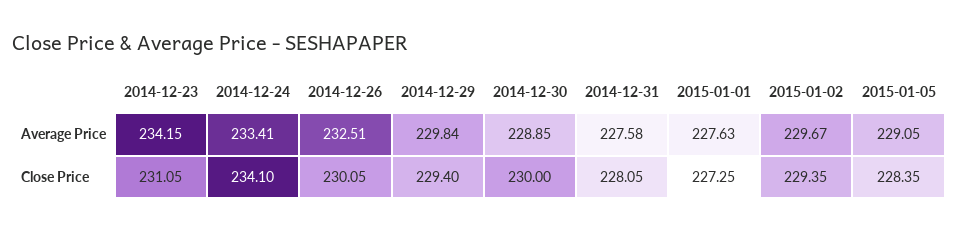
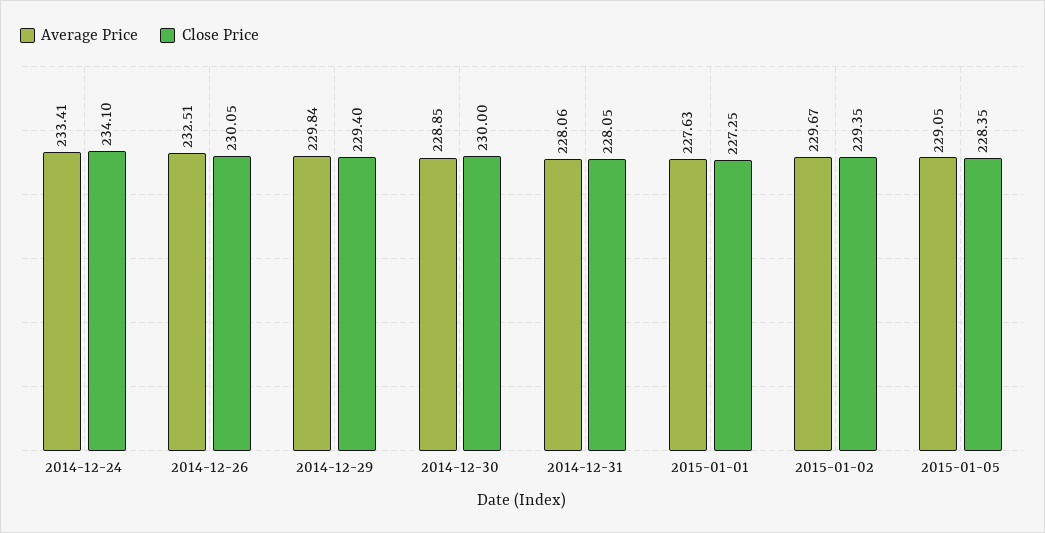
  {
    "Average Price": {
-     "2014-12-23": 234.15,
      "2014-12-24": 233.41,
      "2014-12-26": 232.51,
      "2014-12-29": 229.84,
      "2014-12-30": 228.85,
-     "2014-12-31": 227.58,
+     "2014-12-31": 228.06,
      "2015-01-01": 227.63,
      "2015-01-02": 229.67,
      "2015-01-05": 229.05
    },
    "Close Price": {
-     "2014-12-23": 231.05,
      "2014-12-24": 234.1,
      "2014-12-26": 230.05,
      "2014-12-29": 229.4,
      "2014-12-30": 230,
      "2014-12-31": 228.05,
      "2015-01-01": 227.25,
      "2015-01-02": 229.35,
      "2015-01-05": 228.35
    }
  }

